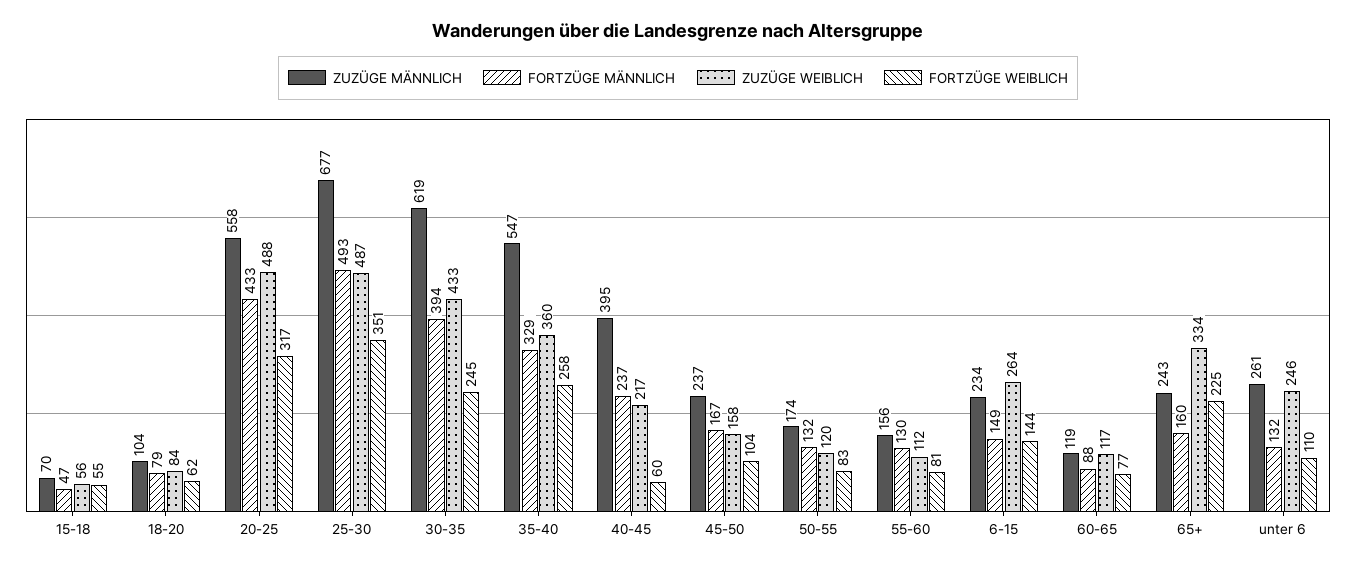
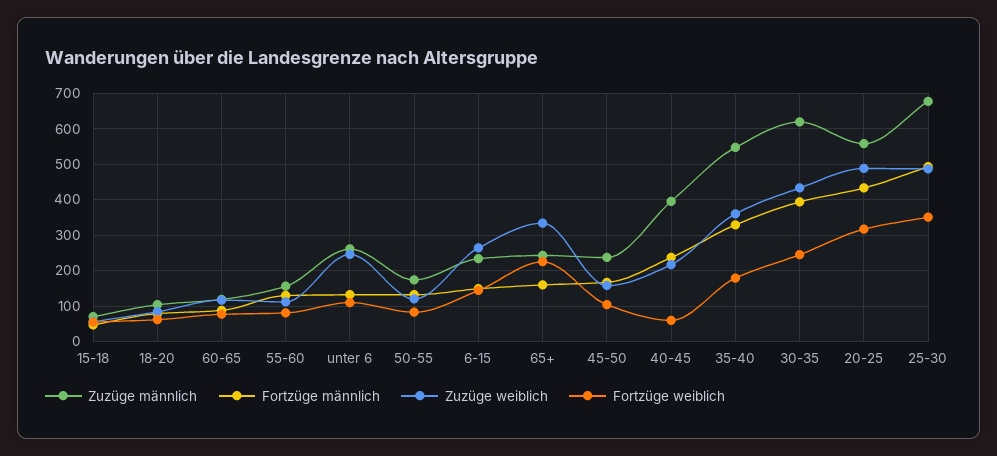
  {
    "ZUZÜGE MÄNNLICH": {
      "15-18": 70,
      "18-20": 104,
      "20-25": 558,
      "25-30": 677,
      "30-35": 619,
      "35-40": 547,
      "40-45": 395,
      "45-50": 237,
      "50-55": 174,
      "55-60": 156,
      "6-15": 234,
      "60-65": 119,
      "65+": 243,
      "unter 6": 261
    },
    "FORTZÜGE MÄNNLICH": {
      "15-18": 47,
      "18-20": 79,
      "20-25": 433,
      "25-30": 493,
      "30-35": 394,
      "35-40": 329,
      "40-45": 237,
      "45-50": 167,
      "50-55": 132,
      "55-60": 130,
      "6-15": 149,
      "60-65": 88,
      "65+": 160,
      "unter 6": 132
    },
    "ZUZÜGE WEIBLICH": {
      "15-18": 56,
      "18-20": 84,
      "20-25": 488,
      "25-30": 487,
      "30-35": 433,
      "35-40": 360,
      "40-45": 217,
      "45-50": 158,
      "50-55": 120,
      "55-60": 112,
      "6-15": 264,
      "60-65": 117,
      "65+": 334,
      "unter 6": 246
    },
    "FORTZÜGE WEIBLICH": {
      "15-18": 55,
      "18-20": 62,
      "20-25": 317,
      "25-30": 351,
      "30-35": 245,
-     "35-40": 258,
+     "35-40": 180,
      "40-45": 60,
      "45-50": 104,
      "50-55": 83,
      "55-60": 81,
      "6-15": 144,
      "60-65": 77,
      "65+": 225,
      "unter 6": 110
    }
  }

